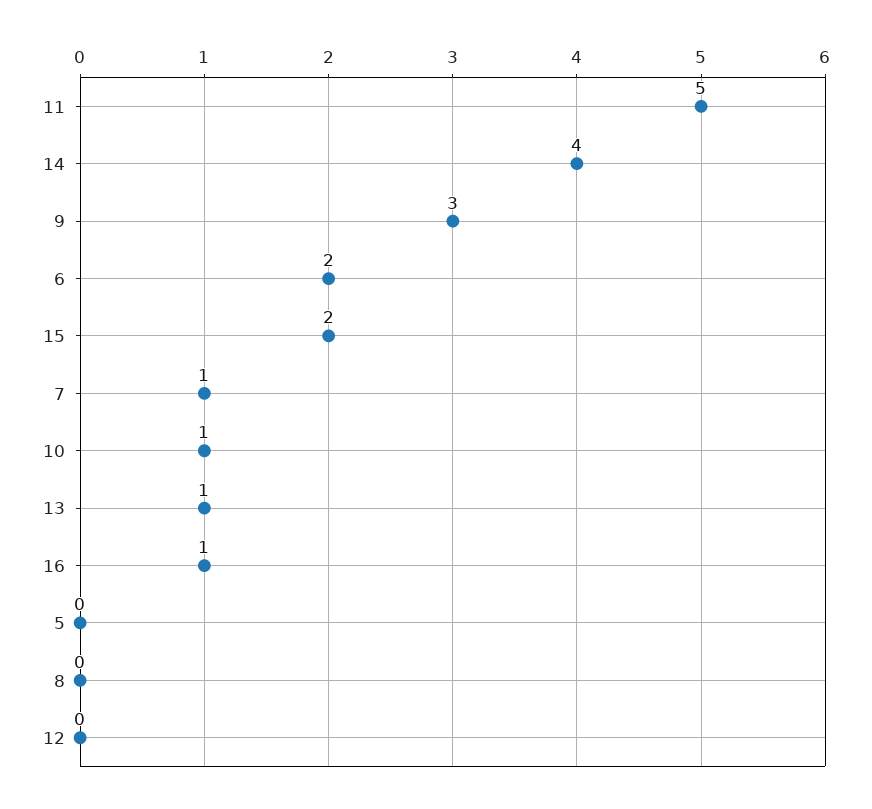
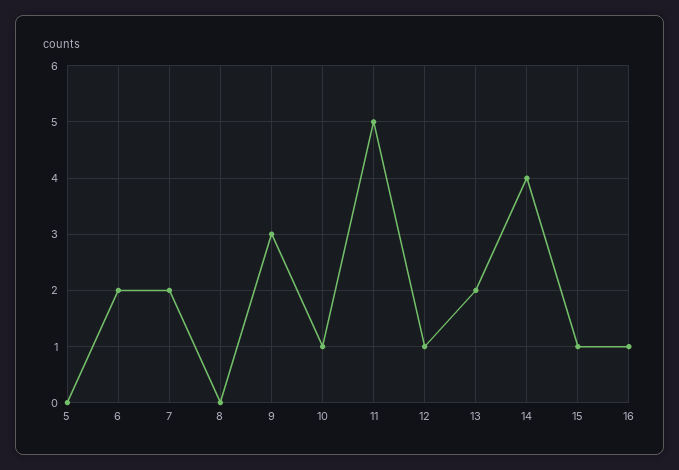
  {
    "11": 5,
    "14": 4,
    "9": 3,
    "6": 2,
-   "15": 2,
+   "15": 1,
-   "7": 1,
+   "7": 2,
    "10": 1,
-   "13": 1,
+   "13": 2,
    "16": 1,
    "5": 0,
    "8": 0,
-   "12": 0
+   "12": 1
  }

